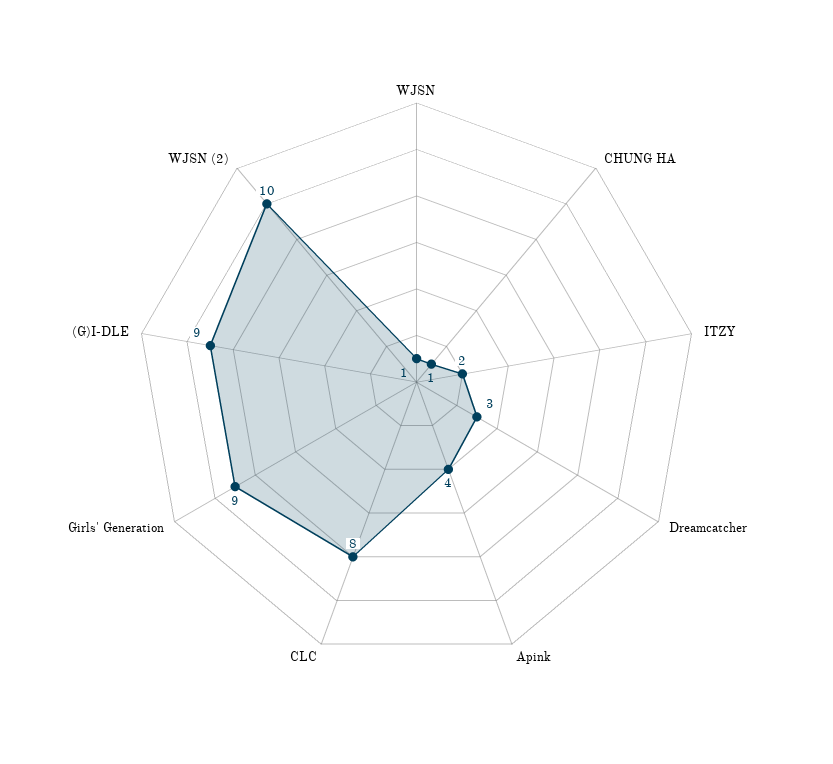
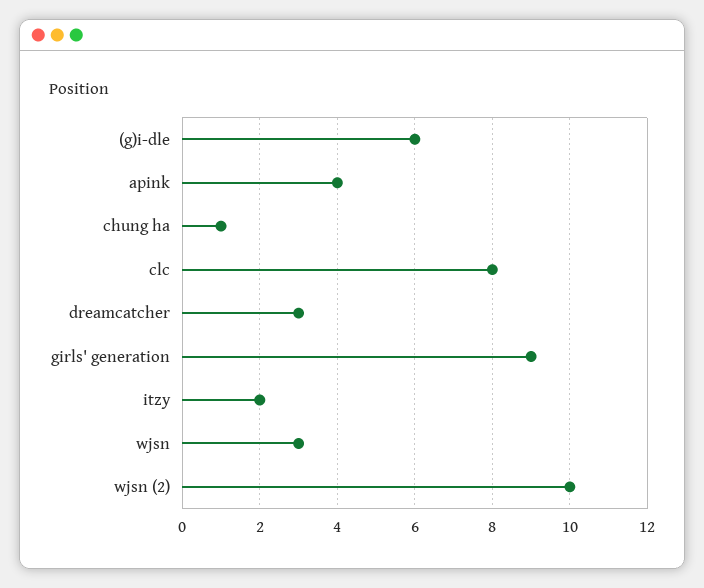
  {
-   "WJSN": 1,
+   "WJSN": 3,
    "CHUNG HA": 1,
    "ITZY": 2,
    "Dreamcatcher": 3,
    "Apink": 4,
    "CLC": 8,
    "Girls' Generation": 9,
-   "(G)I-DLE": 9,
+   "(G)I-DLE": 6,
    "WJSN (2)": 10
  }

